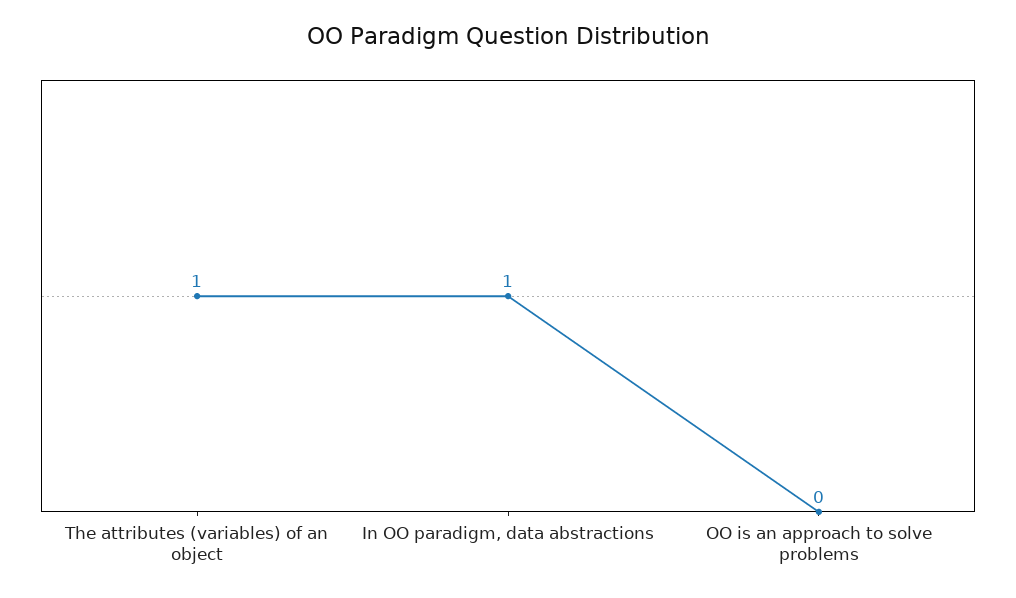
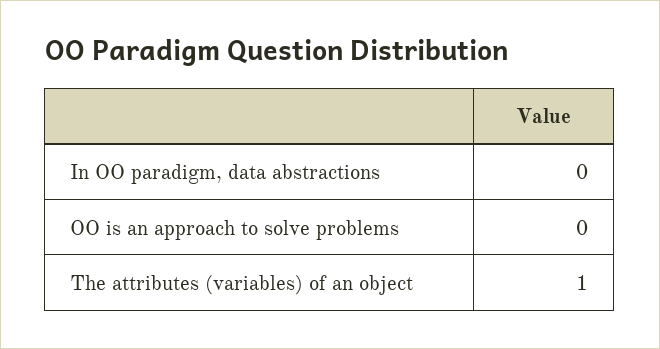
  {
    "The attributes (variables) of an object": 1,
-   "In OO paradigm, data abstractions": 1,
+   "In OO paradigm, data abstractions": 0,
    "OO is an approach to solve problems": 0
  }

